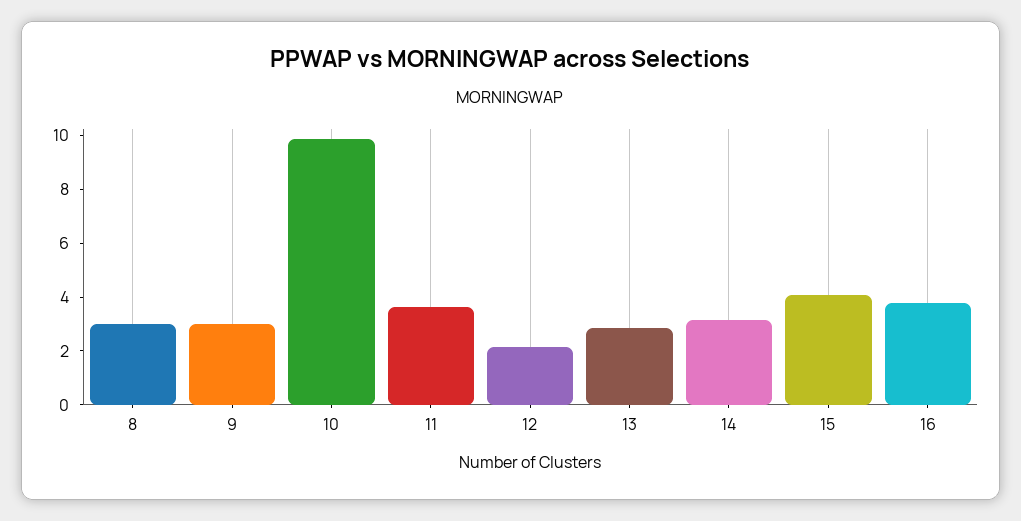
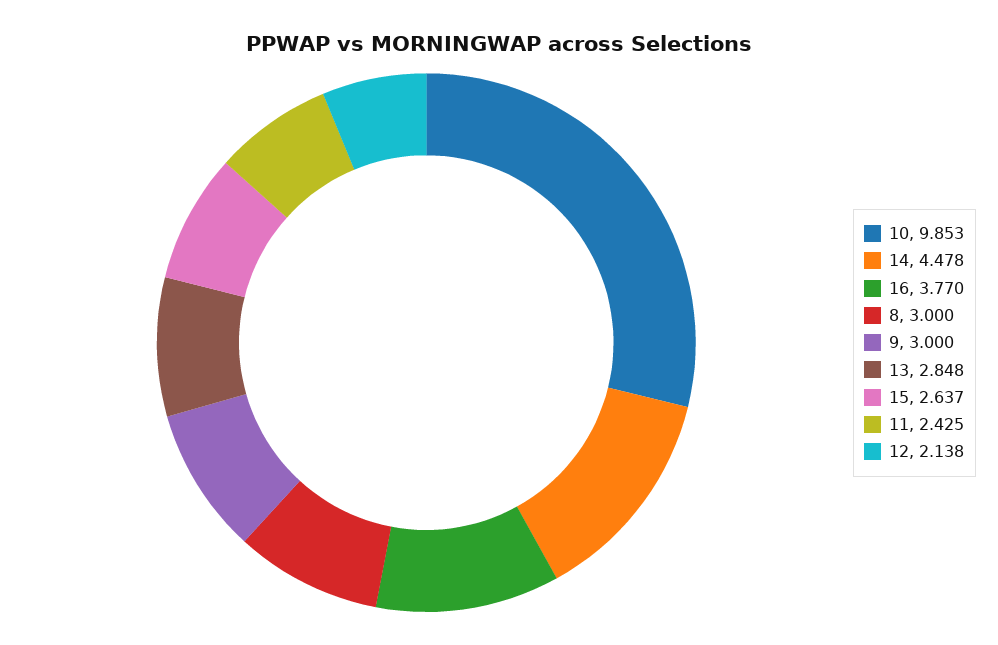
  {
    "8": 3,
    "9": 3,
    "10": 9.853,
-   "11": 3.5,
+   "11": 2.425,
    "12": 2.138,
    "13": 2.848,
-   "14": 3,
+   "14": 4.478,
-   "15": 4,
+   "15": 2.637,
    "16": 3.77
  }

